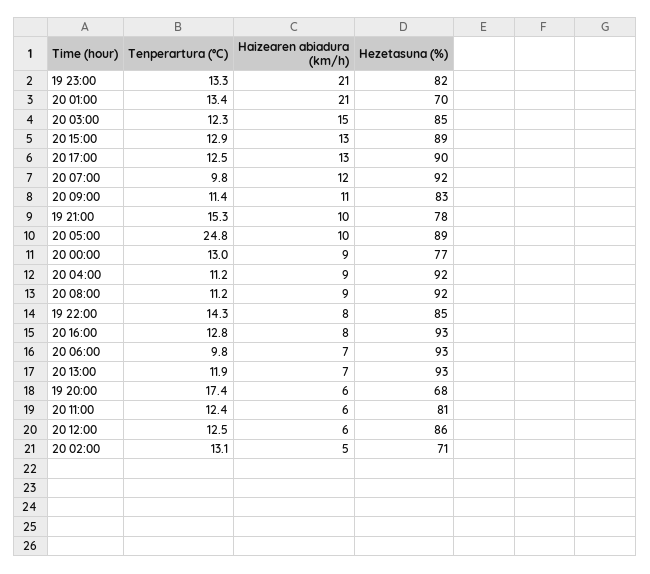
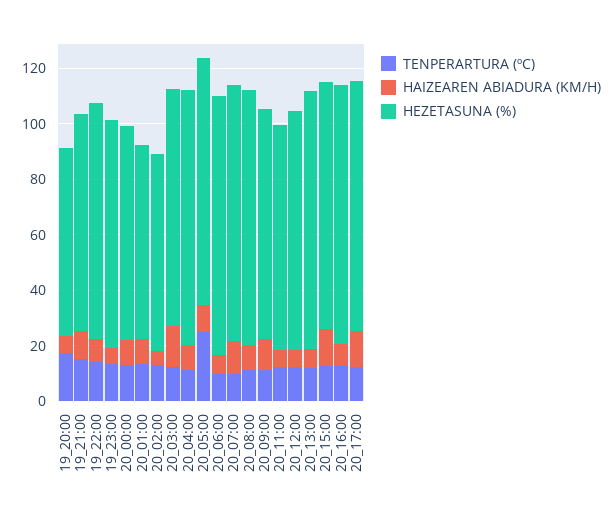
  {
    "Tenperartura (ºC)": {
      "19 23:00": 13.3,
      "20 01:00": 13.4,
      "20 03:00": 12.3,
      "20 15:00": 12.9,
      "20 17:00": 12.5,
      "20 07:00": 9.8,
      "20 09:00": 11.4,
      "19 21:00": 15.3,
      "20 05:00": 24.8,
      "20 00:00": 13,
      "20 04:00": 11.2,
      "20 08:00": 11.2,
      "19 22:00": 14.3,
      "20 16:00": 12.8,
      "20 06:00": 9.8,
      "20 13:00": 11.9,
      "19 20:00": 17.4,
      "20 11:00": 12.4,
      "20 12:00": 12.5,
      "20 02:00": 13.1
    },
    "Haizearen abiadura (km/h)": {
-     "19 23:00": 21,
+     "19 23:00": 5,
-     "20 01:00": 21,
+     "20 01:00": 10,
      "20 03:00": 15,
      "20 15:00": 13,
      "20 17:00": 13,
      "20 07:00": 12,
      "20 09:00": 11,
      "19 21:00": 10,
      "20 05:00": 10,
      "20 00:00": 9,
      "20 04:00": 9,
      "20 08:00": 9,
      "19 22:00": 8,
      "20 16:00": 8,
      "20 06:00": 7,
      "20 13:00": 7,
      "19 20:00": 6,
      "20 11:00": 6,
      "20 12:00": 6,
      "20 02:00": 5
    },
    "Hezetasuna (%)": {
      "19 23:00": 82,
      "20 01:00": 70,
      "20 03:00": 85,
      "20 15:00": 89,
      "20 17:00": 90,
      "20 07:00": 92,
      "20 09:00": 83,
      "19 21:00": 78,
      "20 05:00": 89,
      "20 00:00": 77,
      "20 04:00": 92,
      "20 08:00": 92,
      "19 22:00": 85,
      "20 16:00": 93,
      "20 06:00": 93,
      "20 13:00": 93,
      "19 20:00": 68,
      "20 11:00": 81,
      "20 12:00": 86,
      "20 02:00": 71
    }
  }

